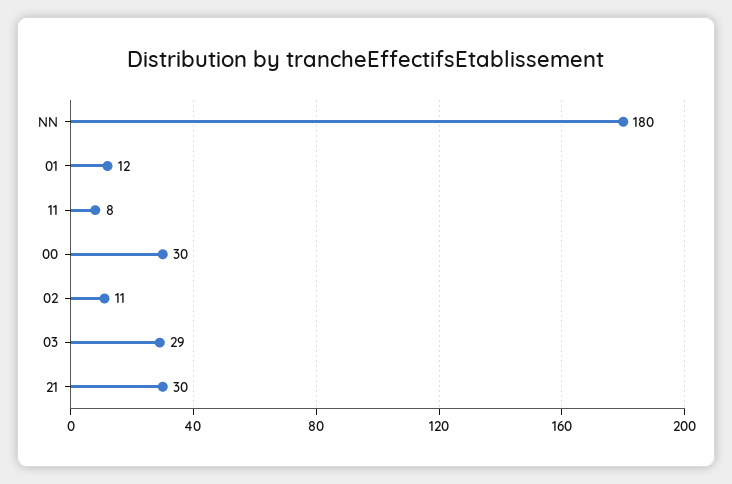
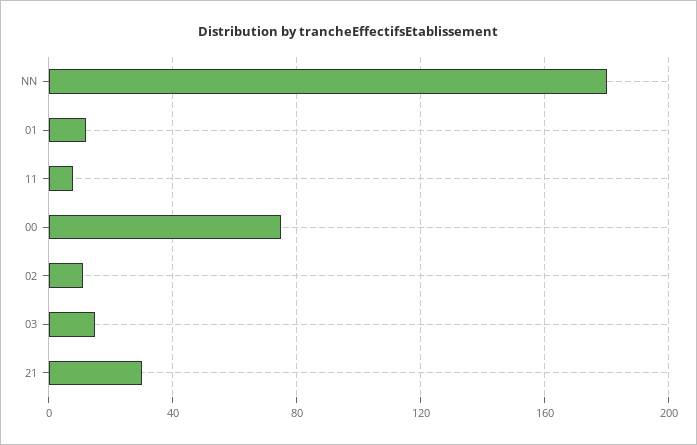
  {
    "NN": 180,
    "01": 12,
    "11": 8,
-   "00": 30,
+   "00": 75,
    "02": 11,
-   "03": 29,
+   "03": 15,
    "21": 30
  }

